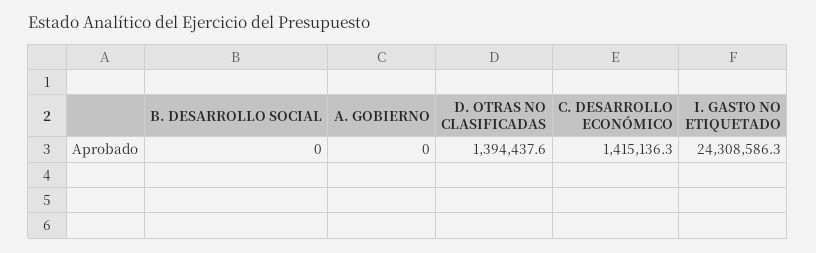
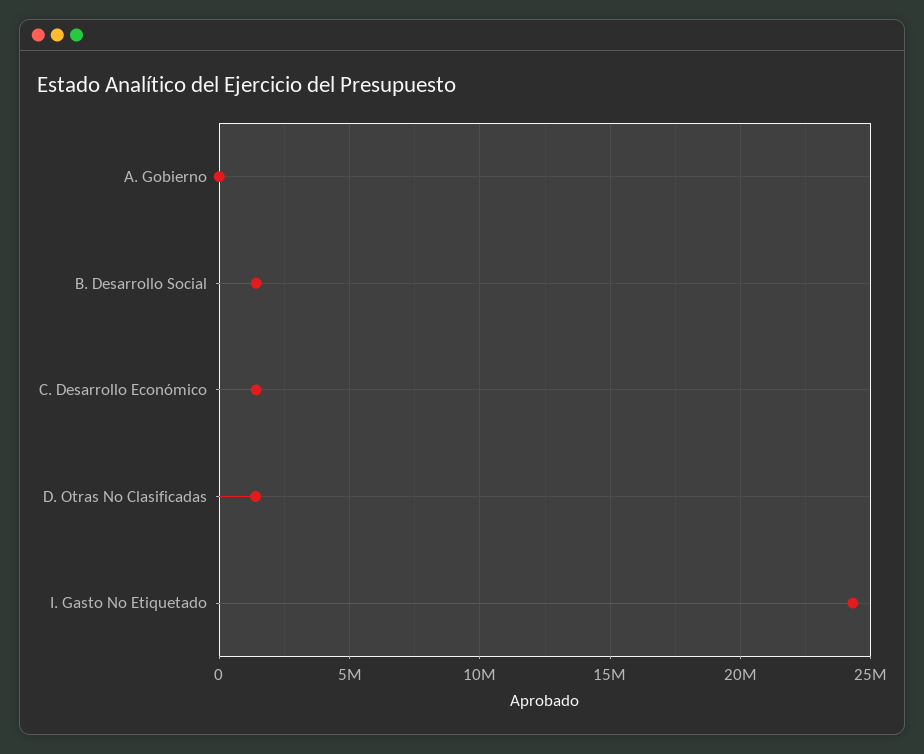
  {
-   "B. DESARROLLO SOCIAL": 0,
+   "B. DESARROLLO SOCIAL": 1500000,
    "A. GOBIERNO": 0,
    "D. OTRAS NO CLASIFICADAS": 1394437.6,
    "C. DESARROLLO ECONÓMICO": 1415136.3,
    "I. GASTO NO ETIQUETADO": 24308586.3
  }

